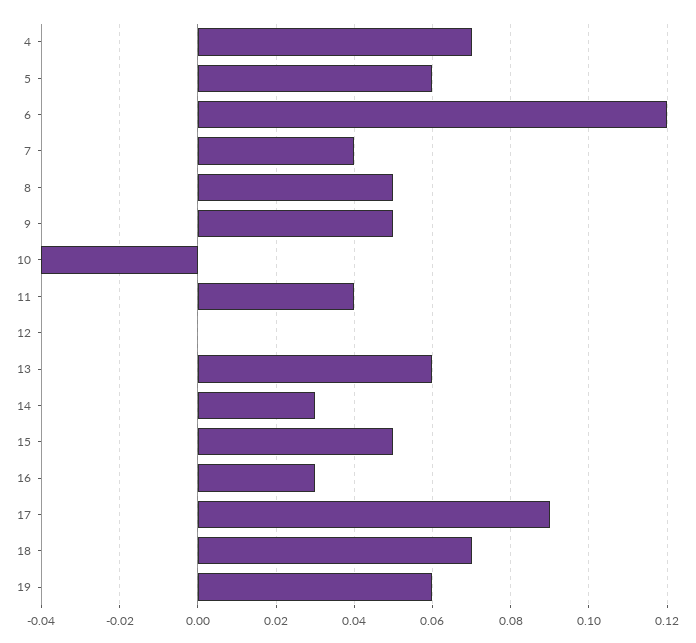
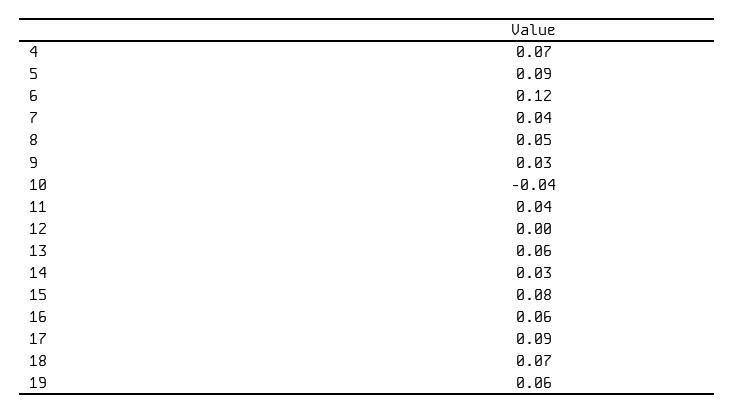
  {
    "4": 0.07,
-   "5": 0.06,
+   "5": 0.09,
    "6": 0.12,
    "7": 0.04,
    "8": 0.05,
-   "9": 0.05,
+   "9": 0.03,
    "10": -0.04,
    "11": 0.04,
    "12": 0,
    "13": 0.06,
    "14": 0.03,
-   "15": 0.05,
+   "15": 0.08,
-   "16": 0.03,
+   "16": 0.06,
    "17": 0.09,
    "18": 0.07,
    "19": 0.06
  }

